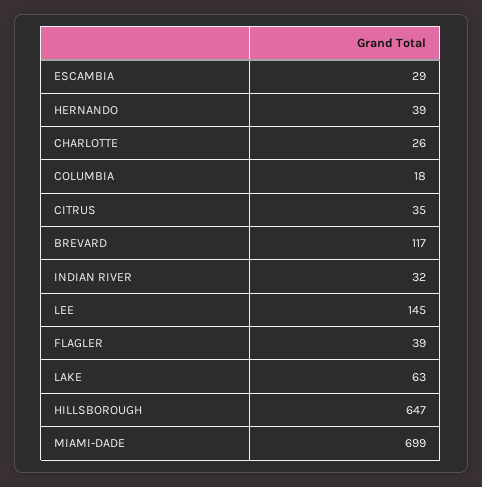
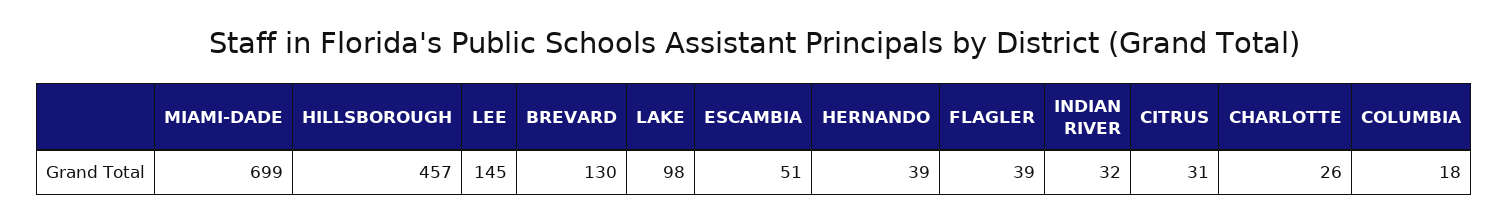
  {
-   "ESCAMBIA": 29,
+   "ESCAMBIA": 51,
    "HERNANDO": 39,
    "CHARLOTTE": 26,
    "COLUMBIA": 18,
-   "CITRUS": 35,
+   "CITRUS": 31,
-   "BREVARD": 117,
+   "BREVARD": 130,
    "INDIAN RIVER": 32,
    "LEE": 145,
    "FLAGLER": 39,
-   "LAKE": 63,
+   "LAKE": 98,
-   "HILLSBOROUGH": 647,
+   "HILLSBOROUGH": 457,
    "MIAMI-DADE": 699
  }

